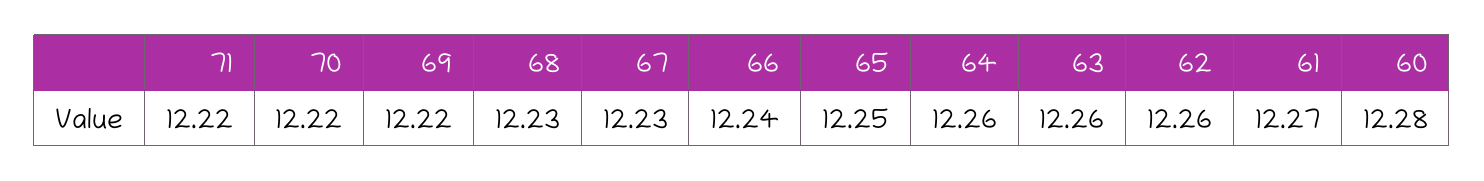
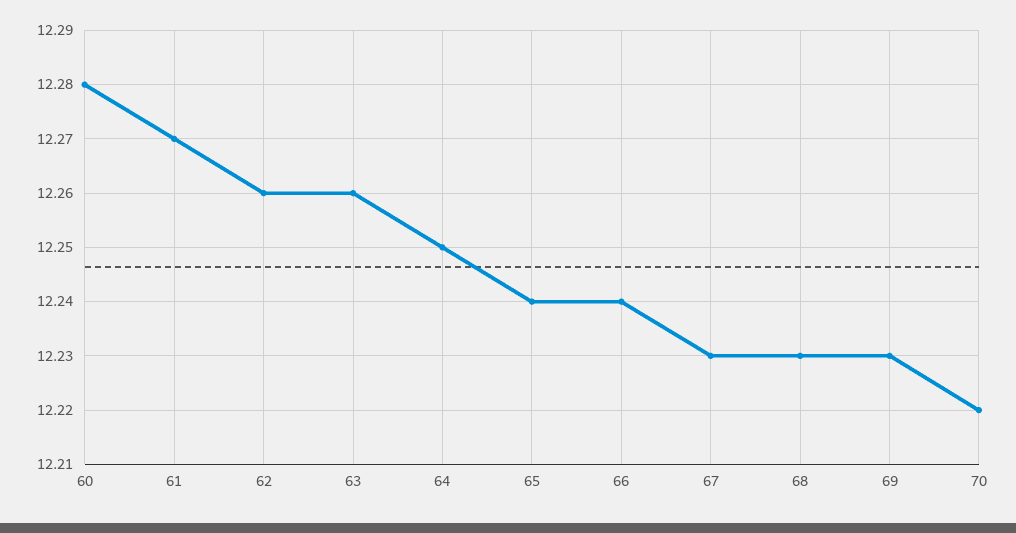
  {
-   "71": 12.22,
    "70": 12.22,
-   "69": 12.22,
+   "69": 12.23,
    "68": 12.23,
    "67": 12.23,
    "66": 12.24,
-   "65": 12.25,
+   "65": 12.24,
-   "64": 12.26,
+   "64": 12.25,
    "63": 12.26,
    "62": 12.26,
    "61": 12.27,
    "60": 12.28
  }

